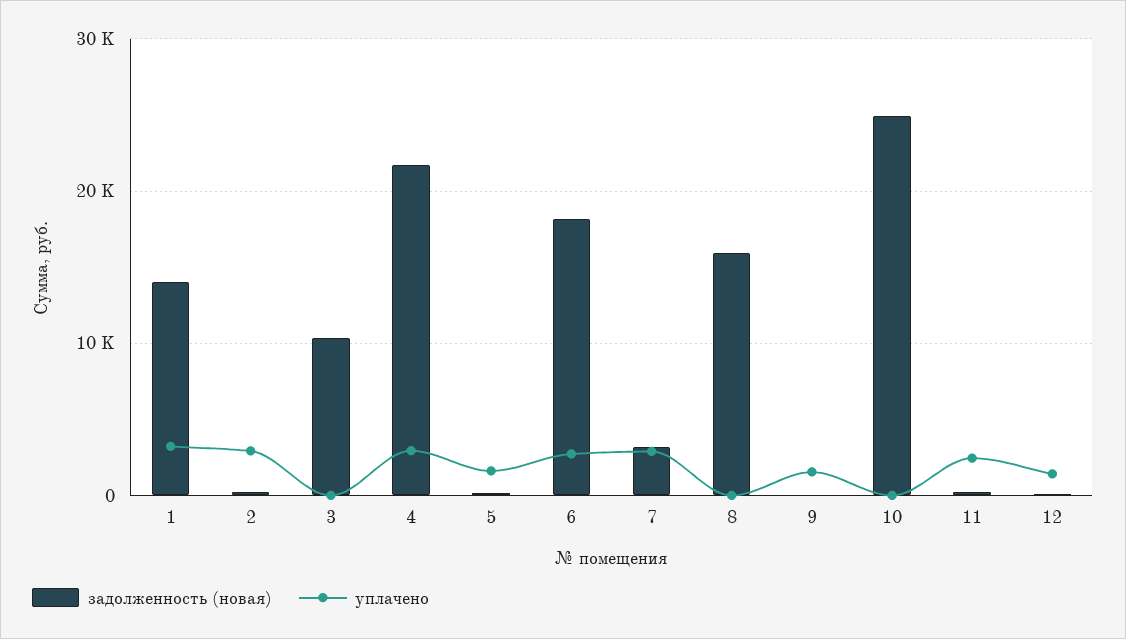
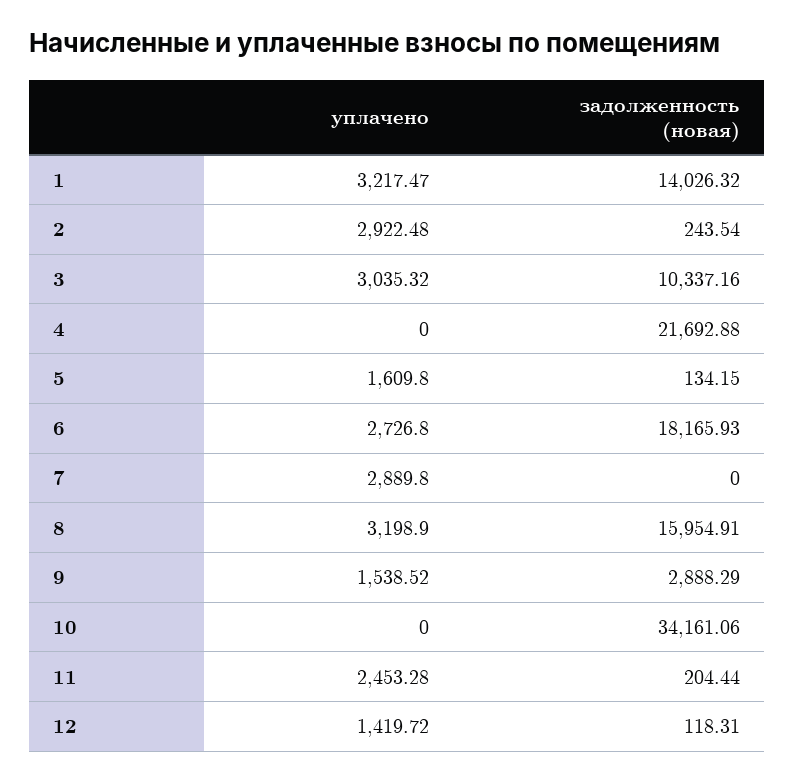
  {
    "задолженность (новая)": {
      "1": 14026.32,
      "2": 243.54,
      "3": 10337.16,
      "4": 21692.88,
      "5": 134.15,
      "6": 18165.93,
-     "7": 3000,
+     "7": 0,
      "8": 15954.91,
-     "9": 0,
+     "9": 2888.29,
-     "10": 25000,
+     "10": 34161.06,
      "11": 204.44,
      "12": 118.31
    },
    "уплачено": {
      "1": 3217.47,
      "2": 2922.48,
-     "3": 0,
+     "3": 3035.32,
-     "4": 3000,
+     "4": 0,
      "5": 1609.8,
      "6": 2726.8,
      "7": 2889.8,
-     "8": 0,
+     "8": 3198.9,
      "9": 1538.52,
      "10": 0,
      "11": 2453.28,
      "12": 1419.72
    }
  }

